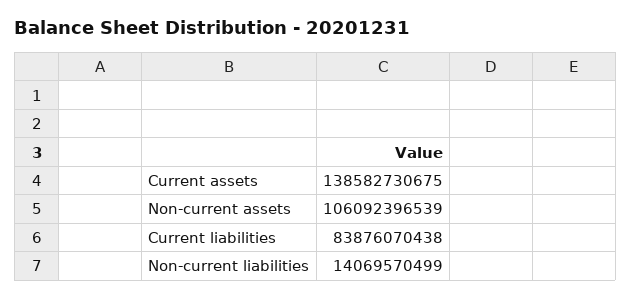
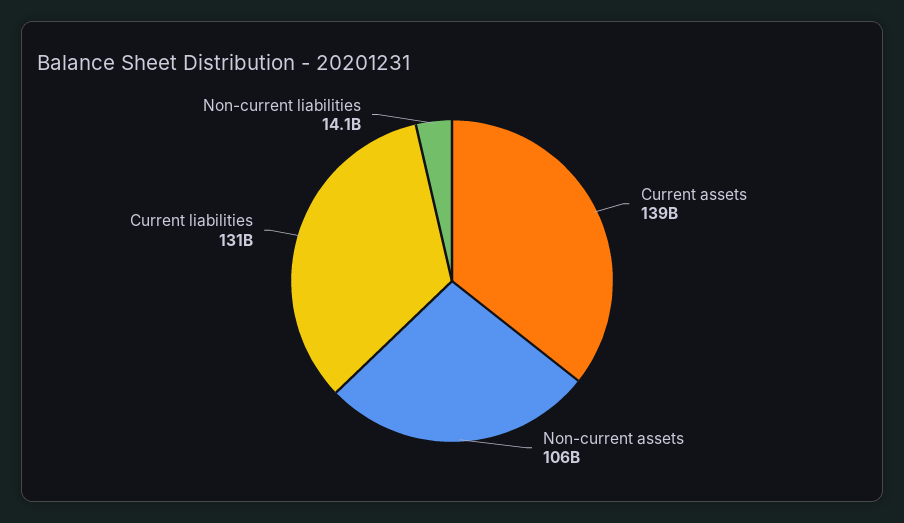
  {
    "Current assets": 138582730675,
    "Non-current assets": 106092396539,
-   "Current liabilities": 83876070438,
+   "Current liabilities": 131000000000,
    "Non-current liabilities": 14069570499
  }

